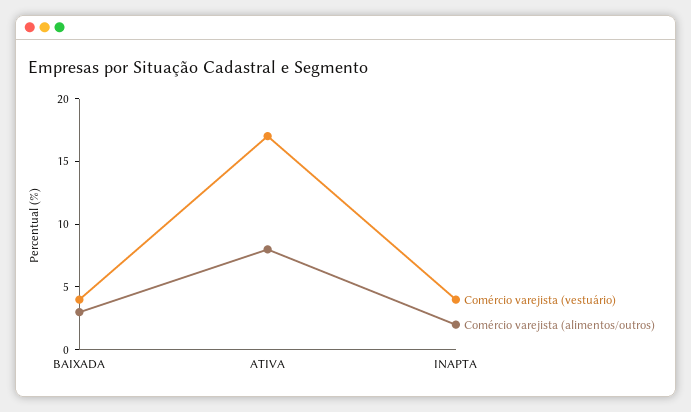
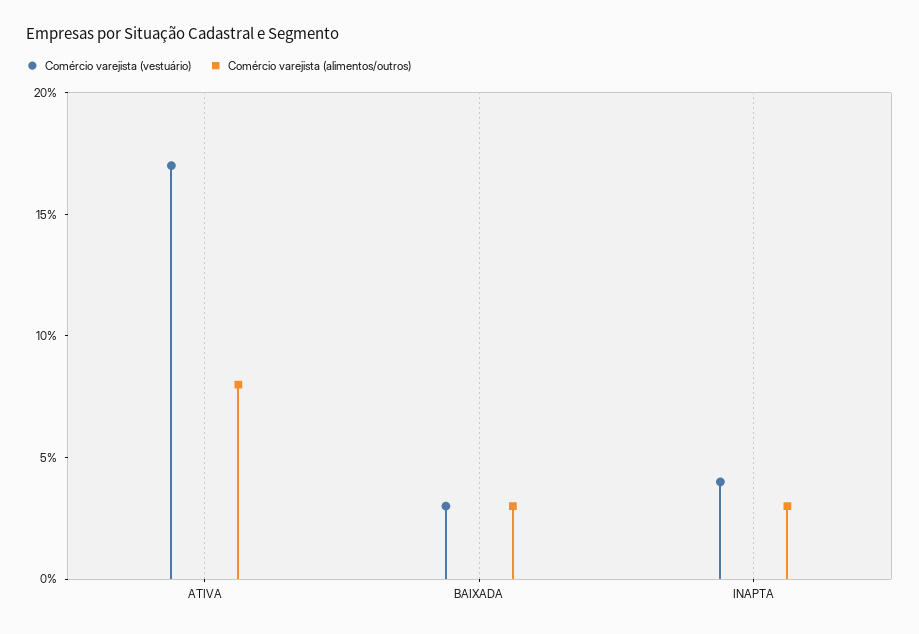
  {
    "Comércio varejista (vestuário)": {
-     "BAIXADA": 4,
+     "BAIXADA": 3,
      "ATIVA": 17,
      "INAPTA": 4
    },
    "Comércio varejista (alimentos/outros)": {
      "BAIXADA": 3,
      "ATIVA": 8,
-     "INAPTA": 2
+     "INAPTA": 3
    }
  }

